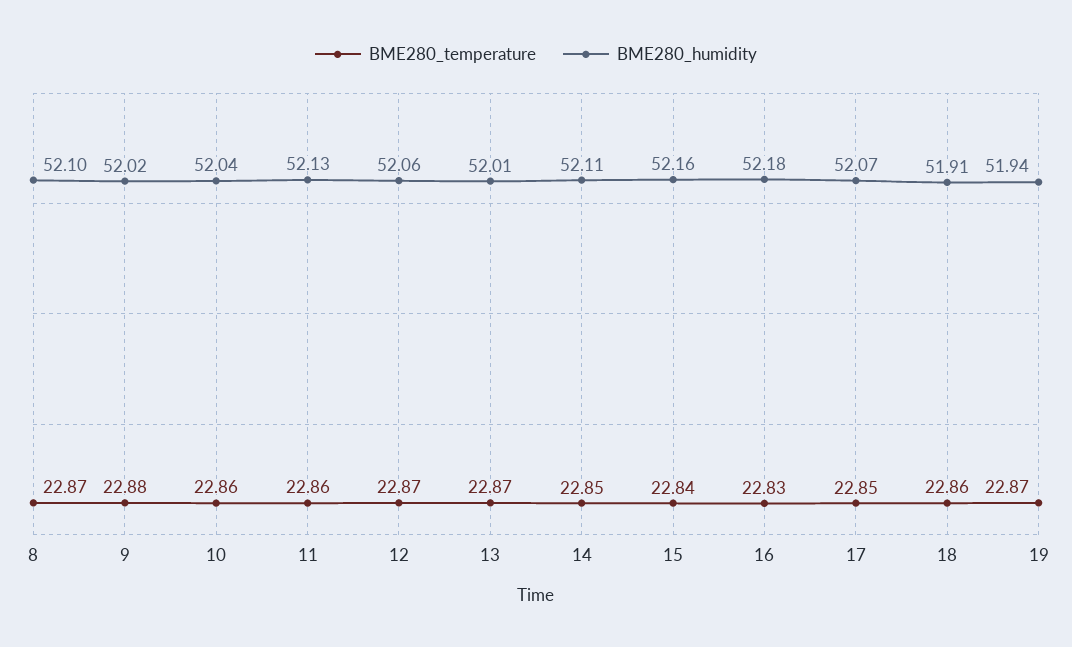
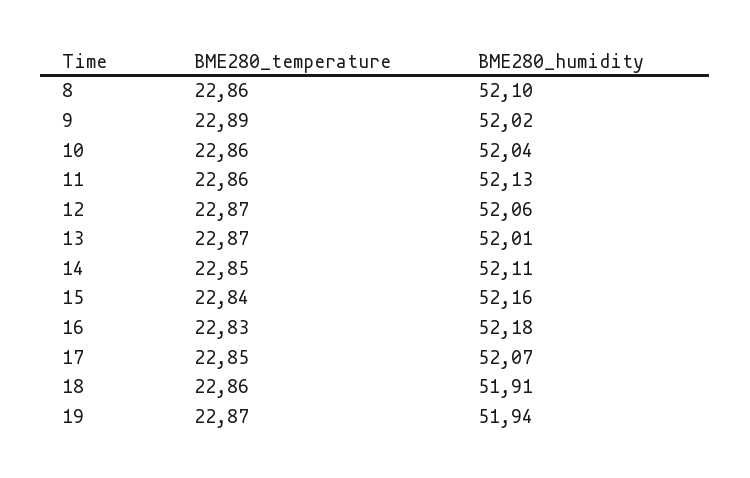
  {
    "BME280_temperature": {
-     "8": 22.87,
+     "8": 22.86,
-     "9": 22.88,
+     "9": 22.89,
      "10": 22.86,
      "11": 22.86,
      "12": 22.87,
      "13": 22.87,
      "14": 22.85,
      "15": 22.84,
      "16": 22.83,
      "17": 22.85,
      "18": 22.86,
      "19": 22.87
    },
    "BME280_humidity": {
      "8": 52.1,
      "9": 52.02,
      "10": 52.04,
      "11": 52.13,
      "12": 52.06,
      "13": 52.01,
      "14": 52.11,
      "15": 52.16,
      "16": 52.18,
      "17": 52.07,
      "18": 51.91,
      "19": 51.94
    }
  }

